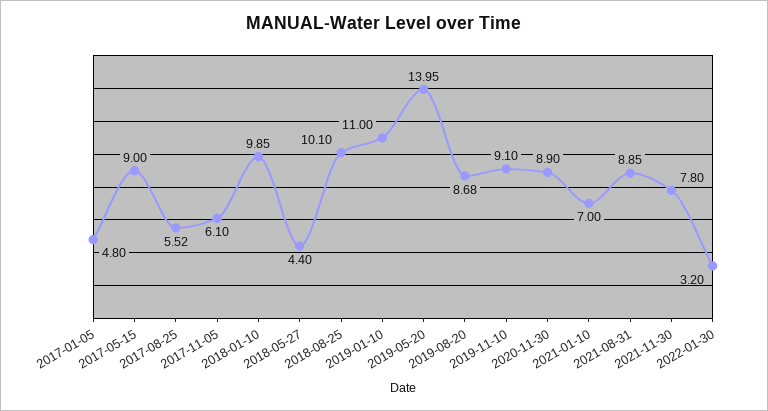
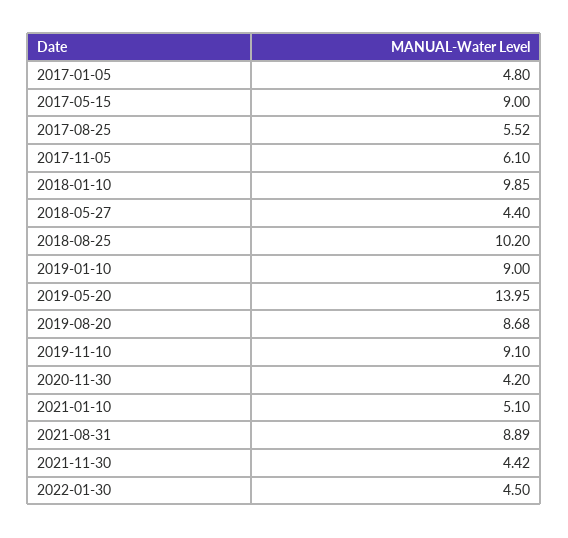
  {
    "2017-01-05": 4.8,
    "2017-05-15": 9,
    "2017-08-25": 5.52,
    "2017-11-05": 6.1,
    "2018-01-10": 9.85,
    "2018-05-27": 4.4,
-   "2018-08-25": 10.1,
+   "2018-08-25": 10.2,
-   "2019-01-10": 11,
+   "2019-01-10": 9,
    "2019-05-20": 13.95,
    "2019-08-20": 8.68,
    "2019-11-10": 9.1,
-   "2020-11-30": 8.9,
+   "2020-11-30": 4.2,
-   "2021-01-10": 7,
+   "2021-01-10": 5.1,
-   "2021-08-31": 8.85,
+   "2021-08-31": 8.89,
-   "2021-11-30": 7.8,
+   "2021-11-30": 4.42,
-   "2022-01-30": 3.2
+   "2022-01-30": 4.5
  }

